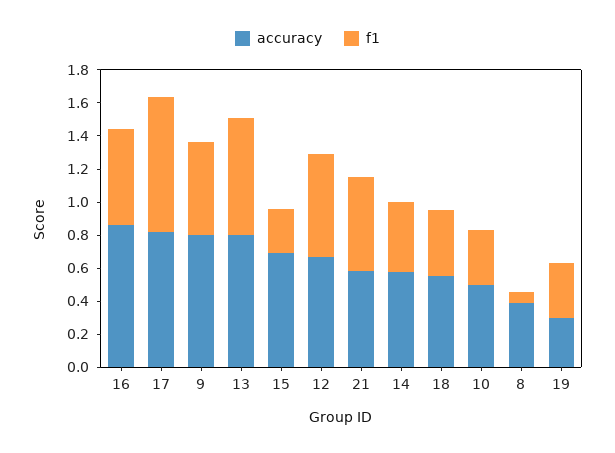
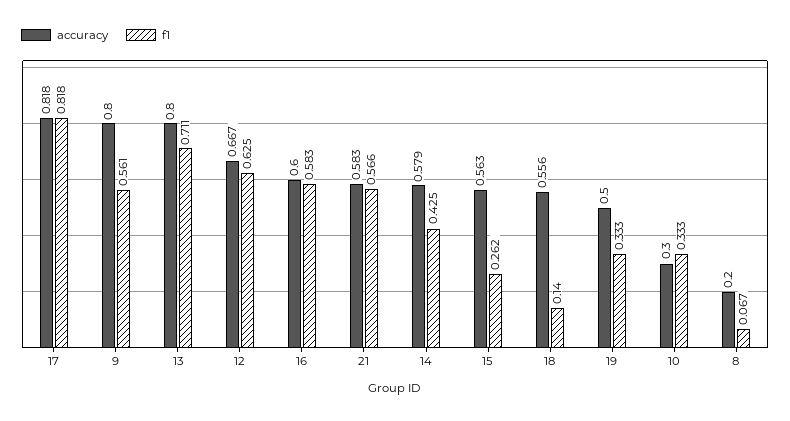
  {
    "accuracy": {
-     "16": 0.85,
+     "16": 0.6,
      "17": 0.818,
      "9": 0.8,
      "13": 0.8,
-     "15": 0.7,
+     "15": 0.563,
      "12": 0.667,
      "21": 0.583,
      "14": 0.579,
      "18": 0.556,
-     "10": 0.5,
+     "10": 0.3,
-     "8": 0.4,
+     "8": 0.2,
-     "19": 0.3
+     "19": 0.5
    },
    "f1": {
      "16": 0.583,
      "17": 0.818,
      "9": 0.561,
      "13": 0.711,
      "15": 0.262,
      "12": 0.625,
      "21": 0.566,
      "14": 0.425,
-     "18": 0.4,
+     "18": 0.14,
      "10": 0.333,
      "8": 0.067,
      "19": 0.333
    }
  }

